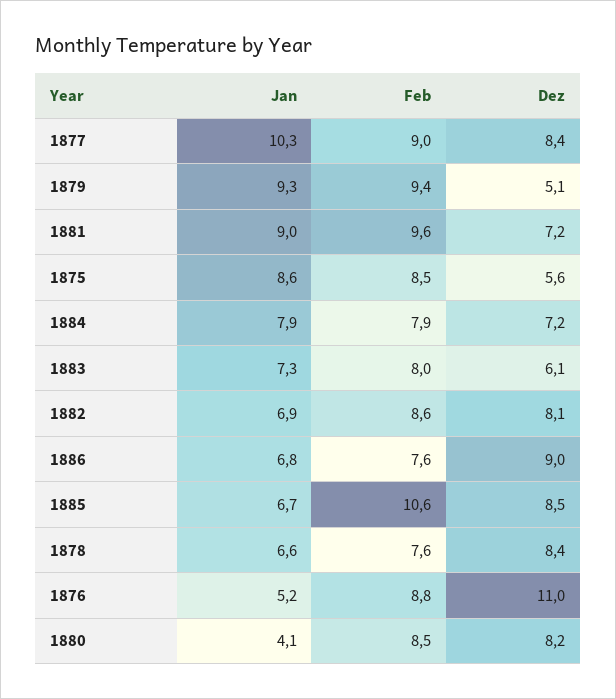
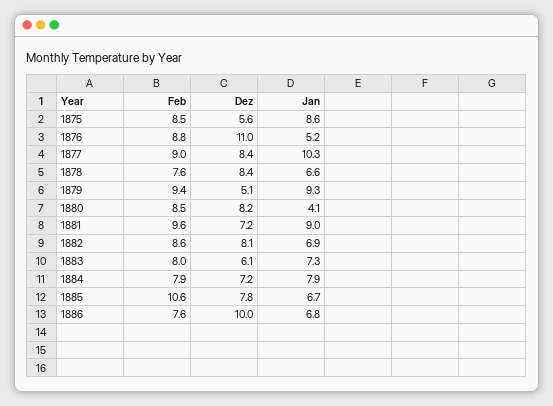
  {
    "Jan": {
      "1877": 10.3,
      "1879": 9.3,
      "1881": 9,
      "1875": 8.6,
      "1884": 7.9,
      "1883": 7.3,
      "1882": 6.9,
      "1886": 6.8,
      "1885": 6.7,
      "1878": 6.6,
      "1876": 5.2,
      "1880": 4.1
    },
    "Feb": {
      "1877": 9,
      "1879": 9.4,
      "1881": 9.6,
      "1875": 8.5,
      "1884": 7.9,
      "1883": 8,
      "1882": 8.6,
      "1886": 7.6,
      "1885": 10.6,
      "1878": 7.6,
      "1876": 8.8,
      "1880": 8.5
    },
    "Dez": {
      "1877": 8.4,
      "1879": 5.1,
      "1881": 7.2,
      "1875": 5.6,
      "1884": 7.2,
      "1883": 6.1,
      "1882": 8.1,
-     "1886": 9,
+     "1886": 10,
-     "1885": 8.5,
+     "1885": 7.8,
      "1878": 8.4,
      "1876": 11,
      "1880": 8.2
    }
  }

